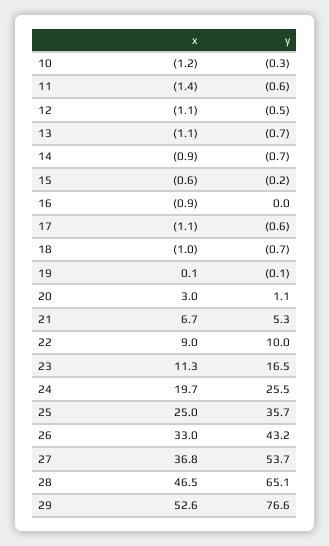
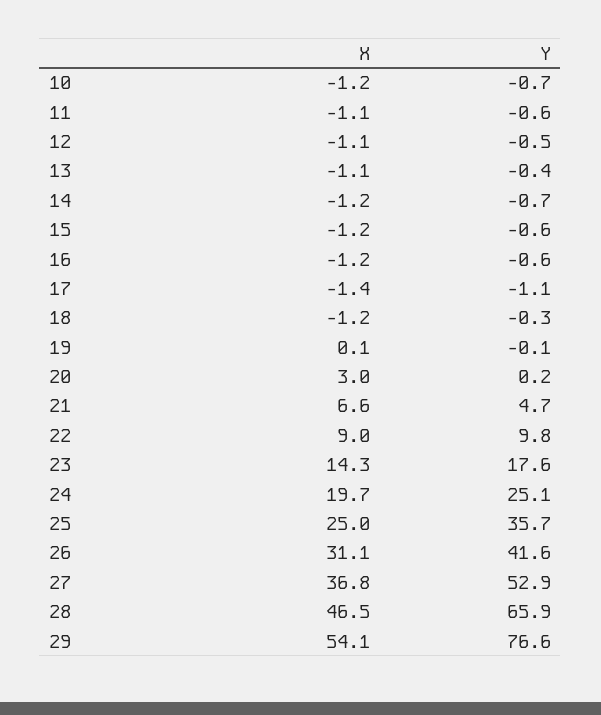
  {
    "x": {
      "10": -1.2,
-     "11": -1.4,
+     "11": -1.1,
      "12": -1.1,
      "13": -1.1,
-     "14": -0.9,
+     "14": -1.2,
-     "15": -0.6,
+     "15": -1.2,
-     "16": -0.9,
+     "16": -1.2,
-     "17": -1.1,
+     "17": -1.4,
-     "18": -1,
+     "18": -1.2,
      "19": 0.1,
      "20": 3,
-     "21": 6.7,
+     "21": 6.6,
      "22": 9,
-     "23": 11.3,
+     "23": 14.3,
      "24": 19.7,
      "25": 25,
-     "26": 33,
+     "26": 31.1,
      "27": 36.8,
      "28": 46.5,
-     "29": 52.6
+     "29": 54.1
    },
    "y": {
-     "10": -0.3,
+     "10": -0.7,
      "11": -0.6,
      "12": -0.5,
-     "13": -0.7,
+     "13": -0.4,
      "14": -0.7,
-     "15": -0.2,
+     "15": -0.6,
-     "16": 0,
+     "16": -0.6,
-     "17": -0.6,
+     "17": -1.1,
-     "18": -0.7,
+     "18": -0.3,
      "19": -0.1,
-     "20": 1.1,
+     "20": 0.2,
-     "21": 5.3,
+     "21": 4.7,
-     "22": 10,
+     "22": 9.8,
-     "23": 16.5,
+     "23": 17.6,
-     "24": 25.5,
+     "24": 25.1,
      "25": 35.7,
-     "26": 43.2,
+     "26": 41.6,
-     "27": 53.7,
+     "27": 52.9,
-     "28": 65.1,
+     "28": 65.9,
      "29": 76.6
    }
  }

